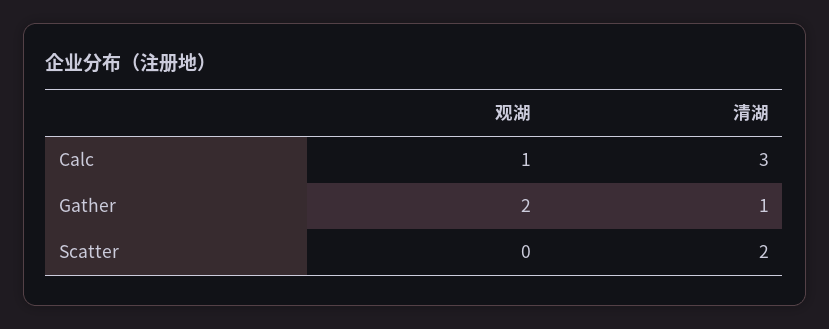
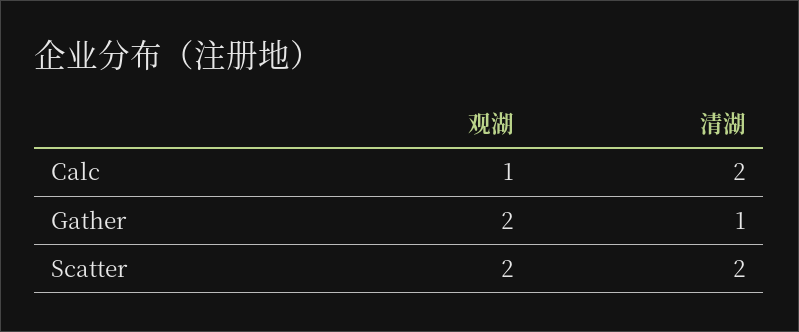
  {
    "观湖": {
      "Calc": 1,
      "Gather": 2,
-     "Scatter": 0
+     "Scatter": 2
    },
    "清湖": {
-     "Calc": 3,
+     "Calc": 2,
      "Gather": 1,
      "Scatter": 2
    }
  }

